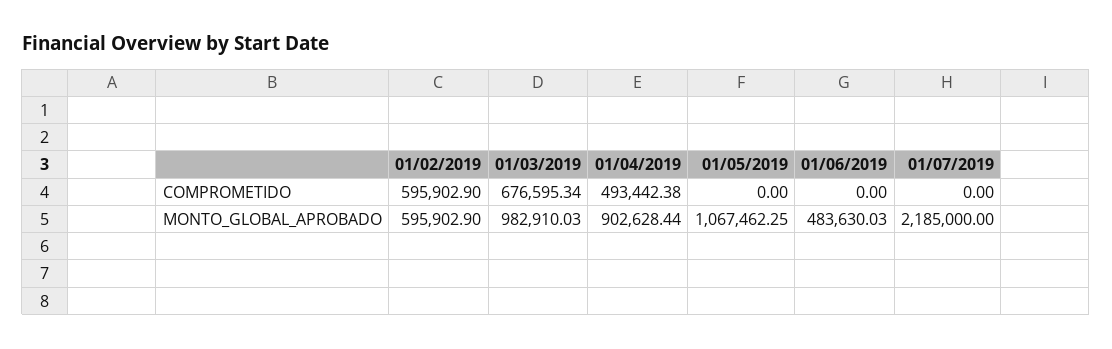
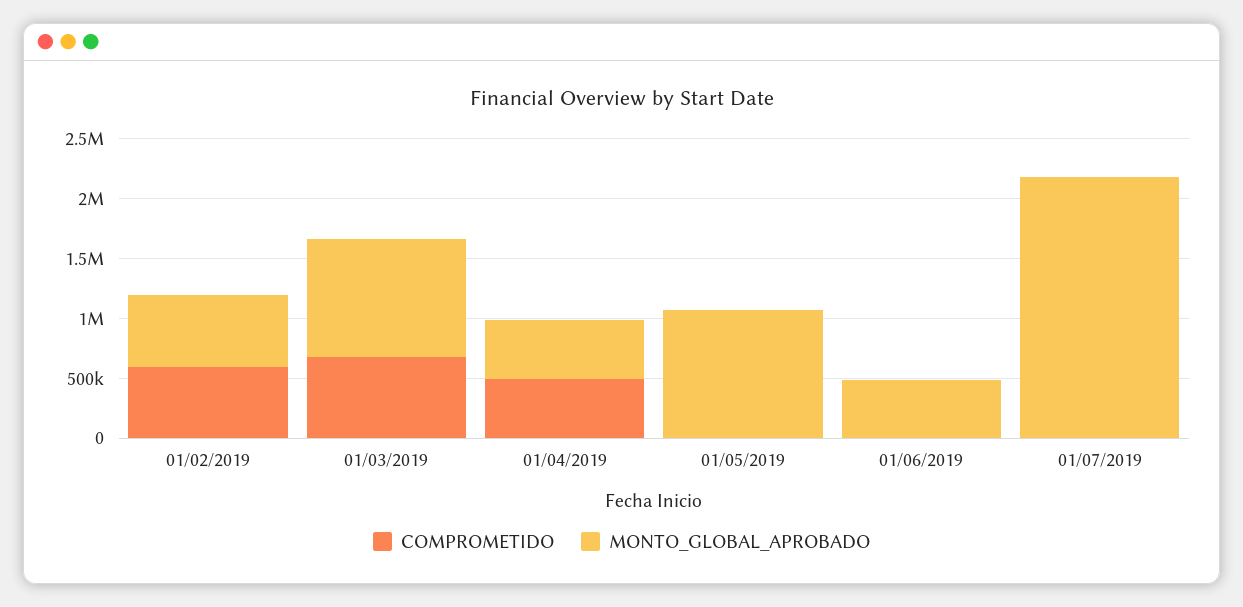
  {
    "COMPROMETIDO": {
      "01/02/2019": 595902.9,
      "01/03/2019": 676595.34,
      "01/04/2019": 493442.38,
      "01/05/2019": 0,
      "01/06/2019": 0,
      "01/07/2019": 0
    },
    "MONTO_GLOBAL_APROBADO": {
      "01/02/2019": 595902.9,
      "01/03/2019": 982910.03,
-     "01/04/2019": 902628.44,
+     "01/04/2019": 500000,
      "01/05/2019": 1067462.25,
      "01/06/2019": 483630.03,
      "01/07/2019": 2185000
    }
  }

